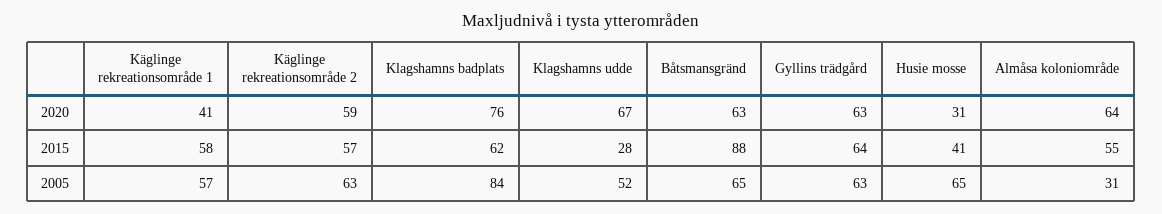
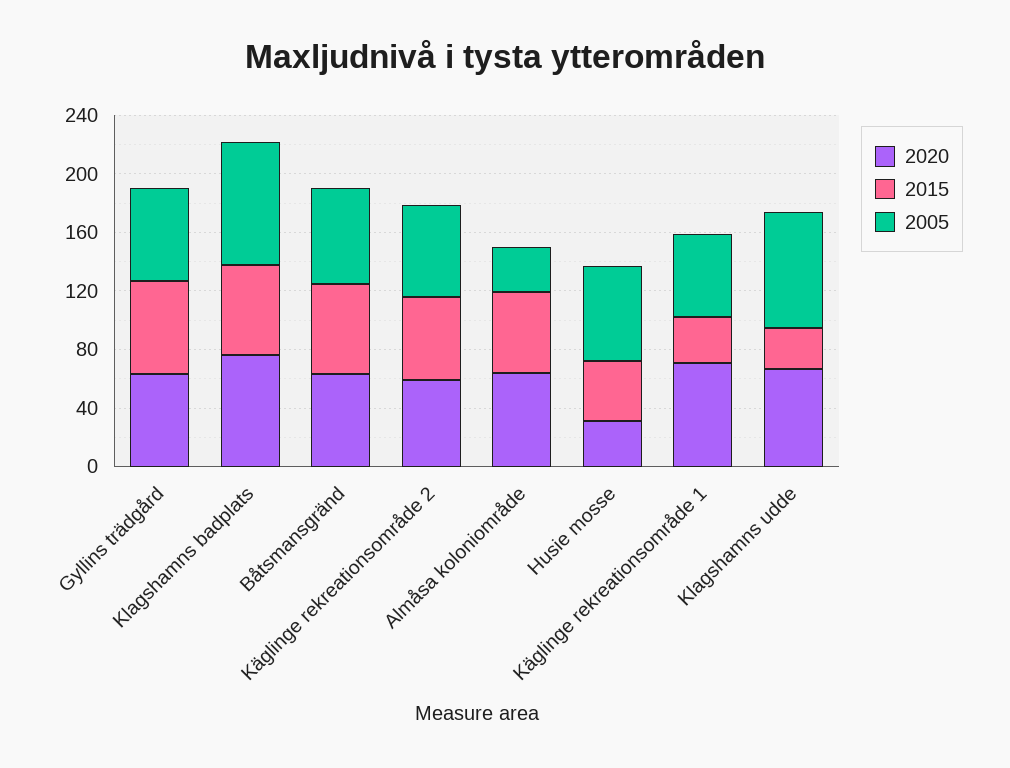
  {
    "2020": {
-     "Käglinge rekreationsområde 1": 41,
+     "Käglinge rekreationsområde 1": 70,
      "Käglinge rekreationsområde 2": 59,
      "Klagshamns badplats": 76,
      "Klagshamns udde": 67,
      "Båtsmansgränd": 63,
      "Gyllins trädgård": 63,
      "Husie mosse": 31,
      "Almåsa koloniområde": 64
    },
    "2015": {
-     "Käglinge rekreationsområde 1": 58,
+     "Käglinge rekreationsområde 1": 30,
      "Käglinge rekreationsområde 2": 57,
      "Klagshamns badplats": 62,
      "Klagshamns udde": 28,
-     "Båtsmansgränd": 88,
+     "Båtsmansgränd": 60,
      "Gyllins trädgård": 64,
      "Husie mosse": 41,
      "Almåsa koloniområde": 55
    },
    "2005": {
      "Käglinge rekreationsområde 1": 57,
      "Käglinge rekreationsområde 2": 63,
      "Klagshamns badplats": 84,
-     "Klagshamns udde": 52,
+     "Klagshamns udde": 80,
      "Båtsmansgränd": 65,
      "Gyllins trädgård": 63,
      "Husie mosse": 65,
      "Almåsa koloniområde": 31
    }
  }

